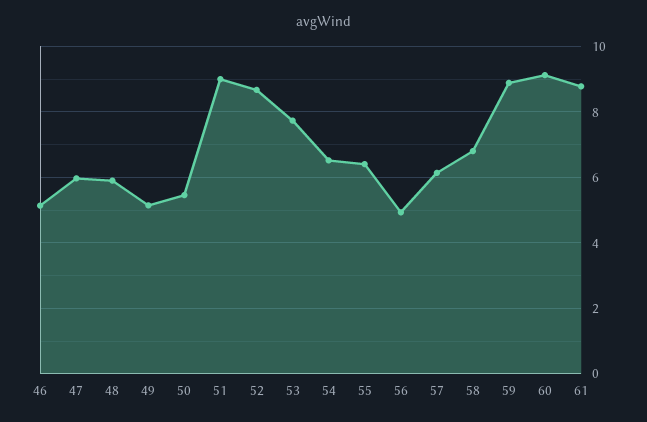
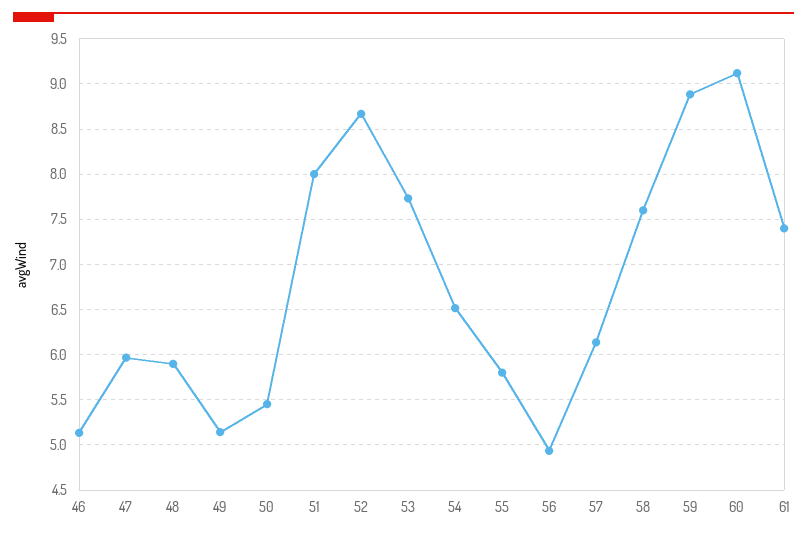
  {
    "46": 5.1,
    "47": 6,
    "48": 5.9,
    "49": 5.1,
    "50": 5.5,
-   "51": 9,
+   "51": 8,
    "52": 8.7,
    "53": 7.7,
    "54": 6.5,
-   "55": 6.4,
+   "55": 5.8,
    "56": 4.9,
    "57": 6.1,
-   "58": 6.8,
+   "58": 7.6,
    "59": 8.9,
    "60": 9.1,
-   "61": 8.8
+   "61": 7.4
  }

